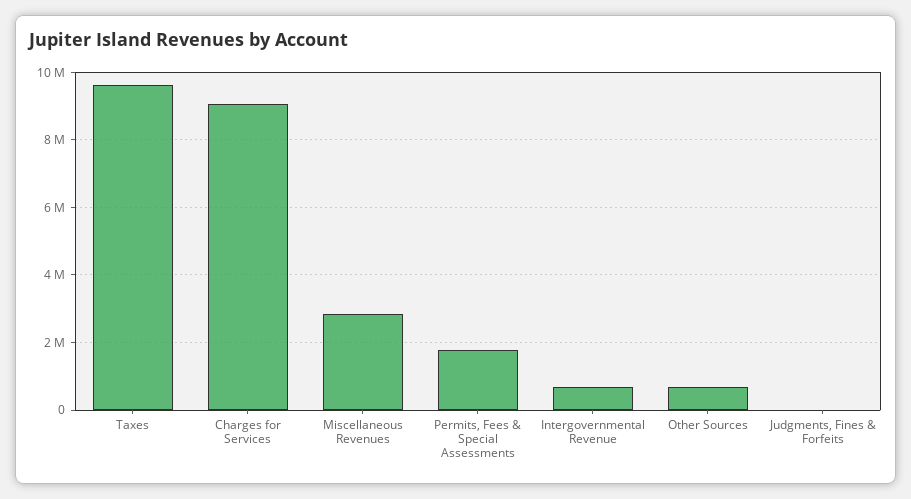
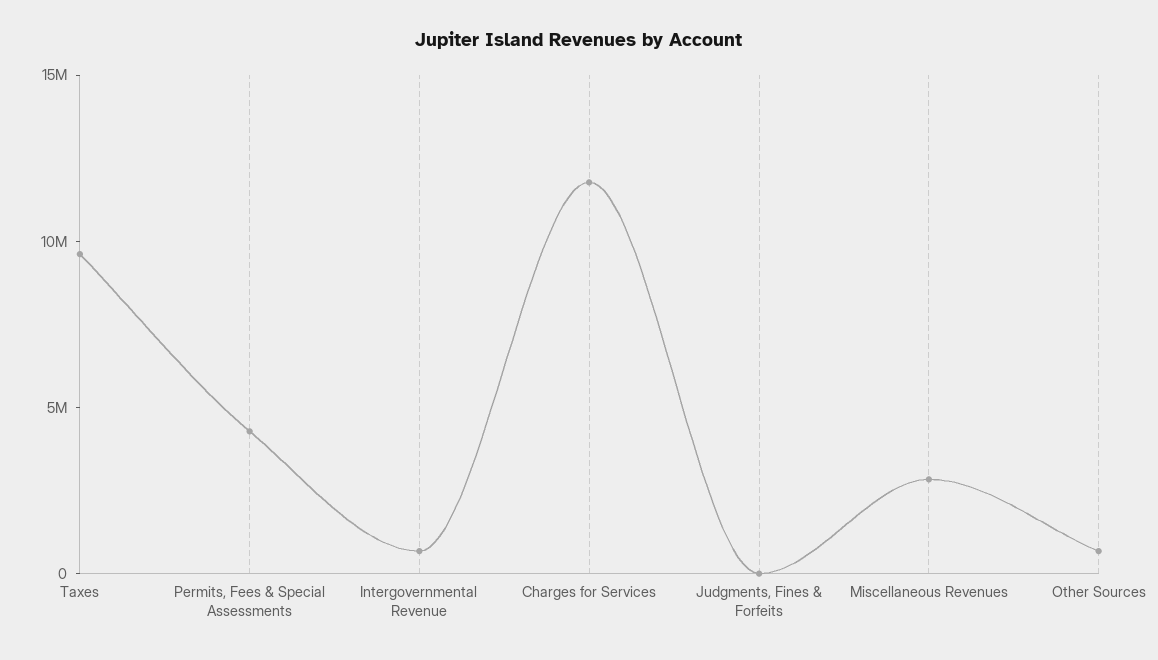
  {
    "Taxes": 9600000,
-   "Charges for Services": 9000000,
+   "Charges for Services": 12000000,
    "Miscellaneous Revenues": 2800000,
-   "Permits, Fees & Special Assessments": 1800000,
+   "Permits, Fees & Special Assessments": 4000000,
    "Intergovernmental Revenue": 600000,
    "Other Sources": 600000,
    "Judgments, Fines & Forfeits": 0
  }

